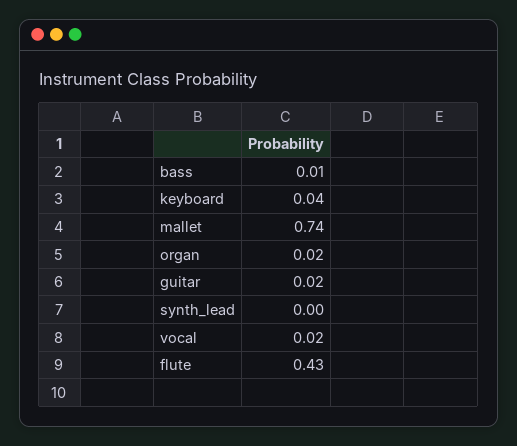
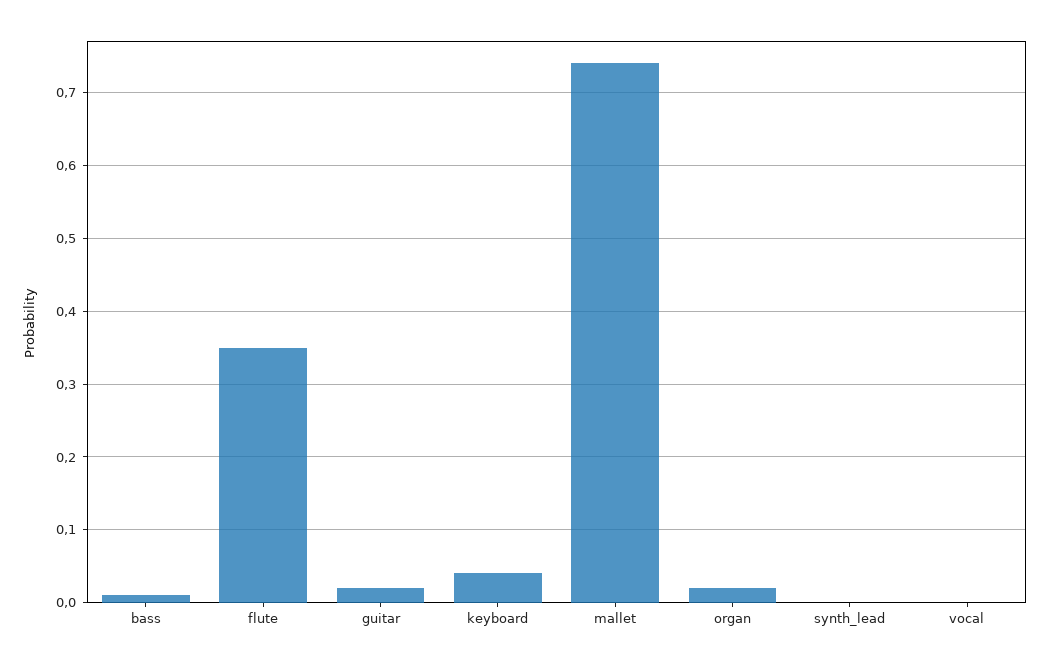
  {
    "bass": 0.01,
    "keyboard": 0.04,
    "mallet": 0.74,
    "organ": 0.02,
    "guitar": 0.02,
    "synth_lead": 0,
-   "vocal": 0.02,
+   "vocal": 0,
-   "flute": 0.43
+   "flute": 0.35
  }

